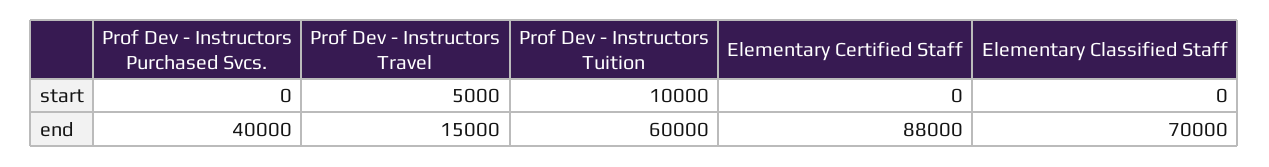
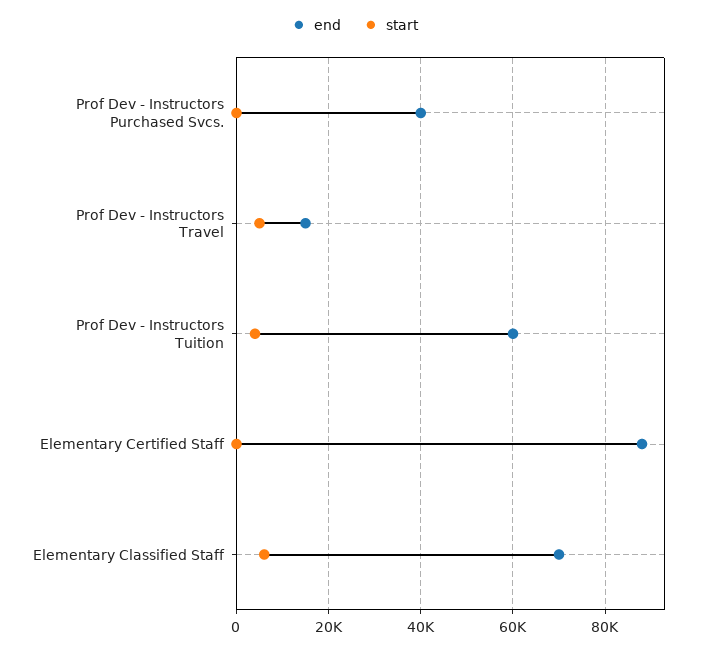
  {
    "start": {
      "Prof Dev - Instructors Purchased Svcs.": 0,
      "Prof Dev - Instructors Travel": 5000,
-     "Prof Dev - Instructors Tuition": 10000,
+     "Prof Dev - Instructors Tuition": 4000,
      "Elementary Certified Staff": 0,
-     "Elementary Classified Staff": 0
+     "Elementary Classified Staff": 6000
    },
    "end": {
      "Prof Dev - Instructors Purchased Svcs.": 40000,
      "Prof Dev - Instructors Travel": 15000,
      "Prof Dev - Instructors Tuition": 60000,
      "Elementary Certified Staff": 88000,
      "Elementary Classified Staff": 70000
    }
  }

